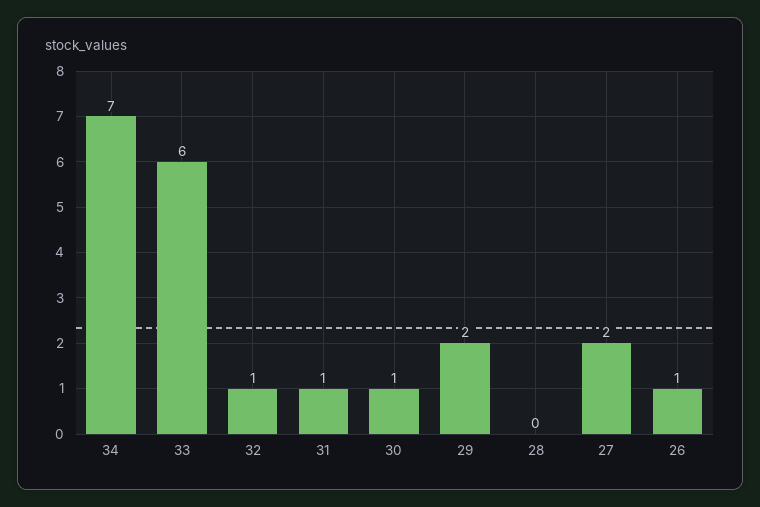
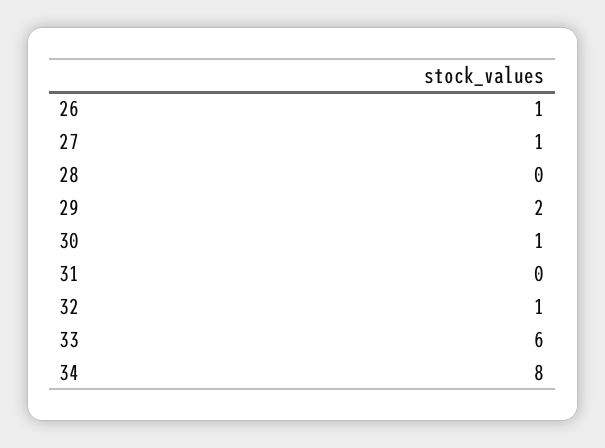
  {
-   "34": 7,
+   "34": 8,
    "33": 6,
    "32": 1,
-   "31": 1,
+   "31": 0,
    "30": 1,
    "29": 2,
    "28": 0,
-   "27": 2,
+   "27": 1,
    "26": 1
  }

